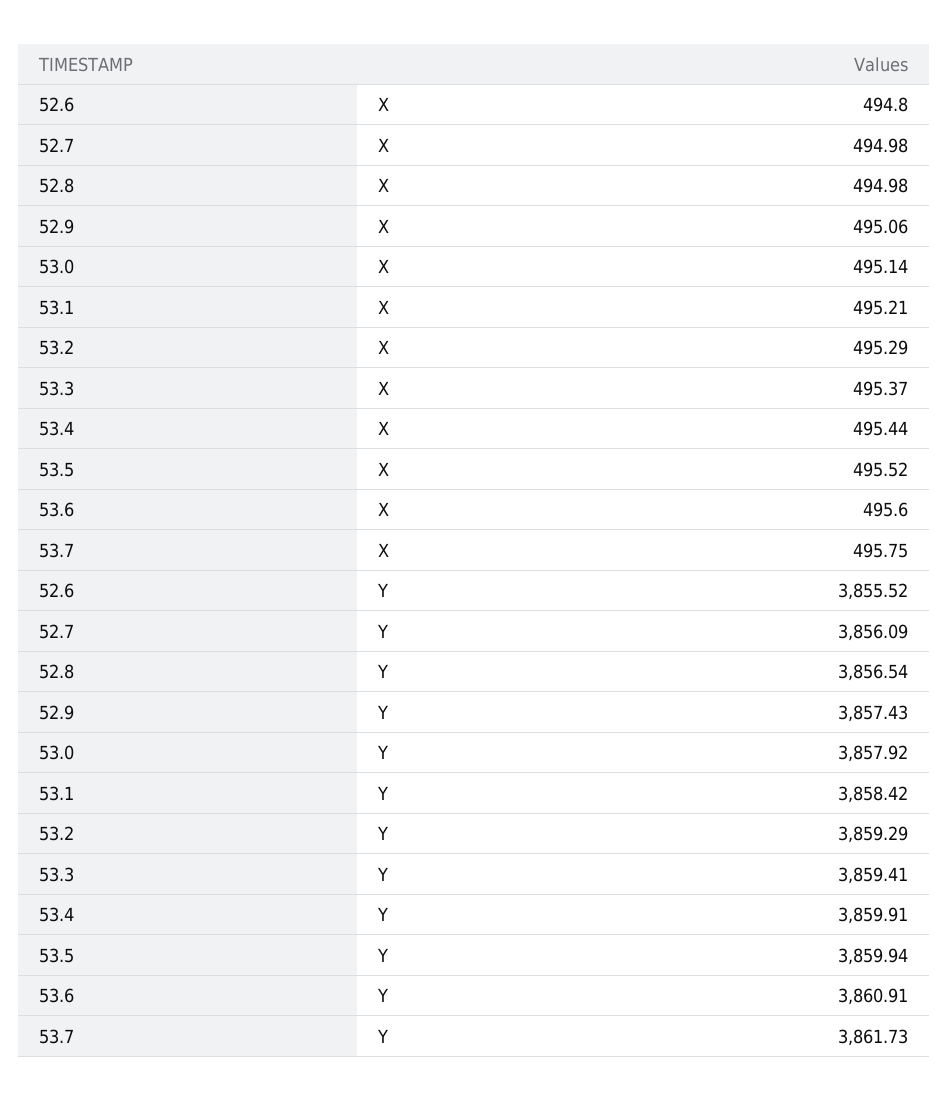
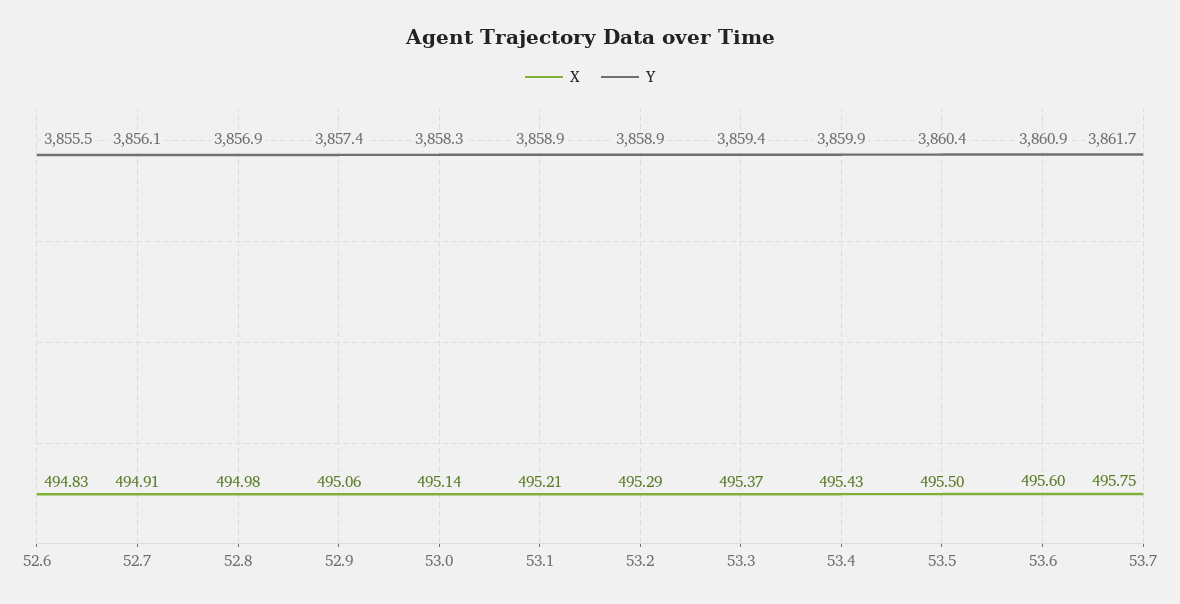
  {
    "X": {
-     "52.6": 494.8,
+     "52.6": 494.83,
-     "52.7": 494.98,
+     "52.7": 494.91,
      "52.8": 494.98,
      "52.9": 495.06,
      "53.0": 495.14,
      "53.1": 495.21,
      "53.2": 495.29,
      "53.3": 495.37,
-     "53.4": 495.44,
+     "53.4": 495.43,
-     "53.5": 495.52,
+     "53.5": 495.5,
      "53.6": 495.6,
      "53.7": 495.75
    },
    "Y": {
      "52.6": 3855.52,
      "52.7": 3856.09,
-     "52.8": 3856.54,
+     "52.8": 3856.9,
      "52.9": 3857.43,
-     "53.0": 3857.92,
+     "53.0": 3858.3,
-     "53.1": 3858.42,
+     "53.1": 3858.9,
-     "53.2": 3859.29,
+     "53.2": 3858.9,
      "53.3": 3859.41,
      "53.4": 3859.91,
-     "53.5": 3859.94,
+     "53.5": 3860.4,
      "53.6": 3860.91,
      "53.7": 3861.73
    }
  }

